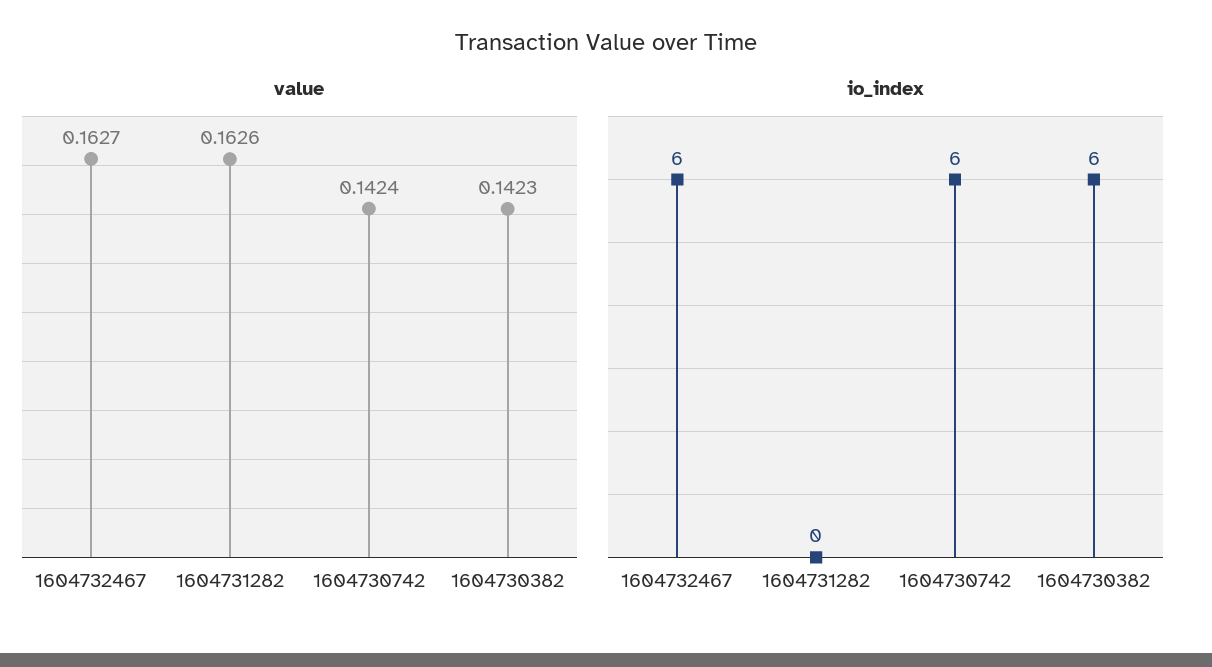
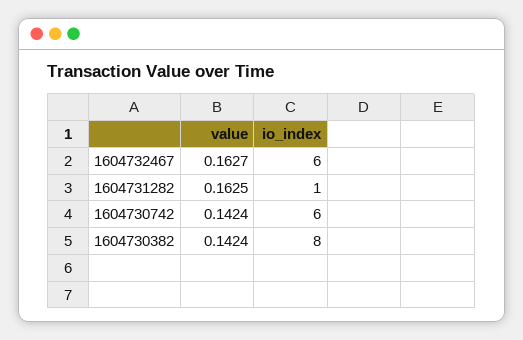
  {
    "value": {
      "1604732467": 0.1627,
-     "1604731282": 0.1626,
+     "1604731282": 0.1625,
      "1604730742": 0.1424,
-     "1604730382": 0.1423
+     "1604730382": 0.1424
    },
    "io_index": {
      "1604732467": 6,
-     "1604731282": 0,
+     "1604731282": 1,
      "1604730742": 6,
-     "1604730382": 6
+     "1604730382": 8
    }
  }

